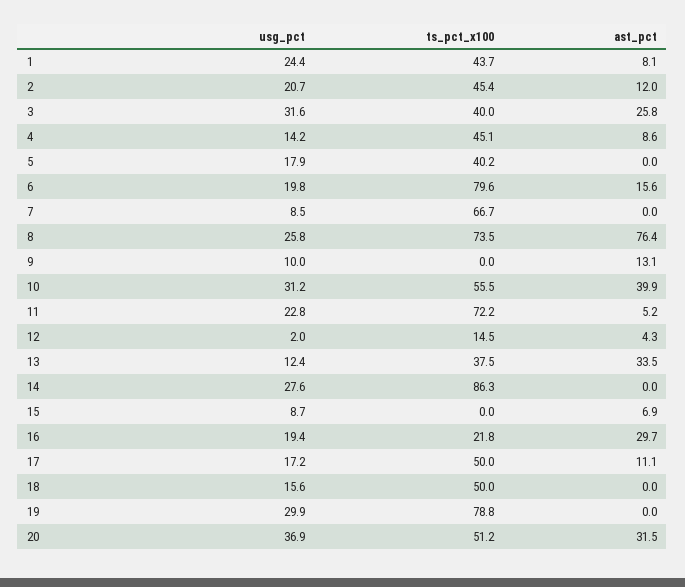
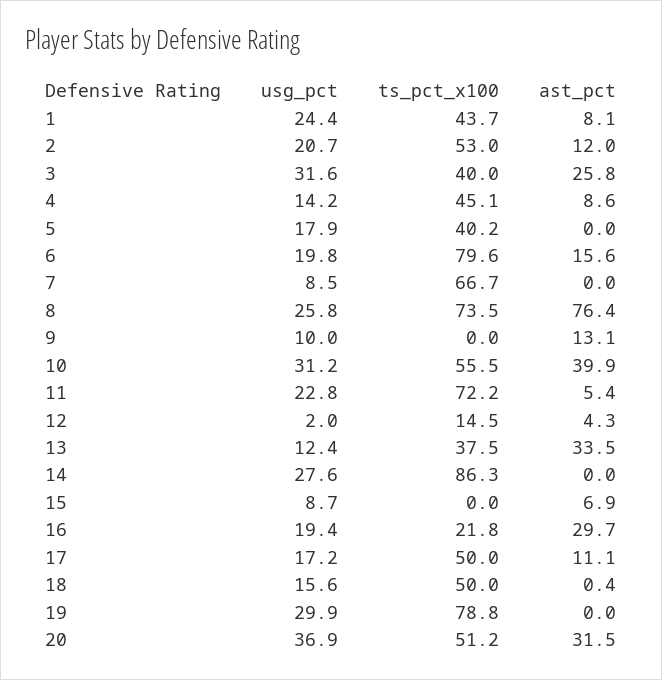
  {
    "usg_pct": {
      "1": 24.4,
      "2": 20.7,
      "3": 31.6,
      "4": 14.2,
      "5": 17.9,
      "6": 19.8,
      "7": 8.5,
      "8": 25.8,
      "9": 10,
      "10": 31.2,
      "11": 22.8,
      "12": 2,
      "13": 12.4,
      "14": 27.6,
      "15": 8.7,
      "16": 19.4,
      "17": 17.2,
      "18": 15.6,
      "19": 29.9,
      "20": 36.9
    },
    "ts_pct_x100": {
      "1": 43.7,
-     "2": 45.4,
+     "2": 53,
      "3": 40,
      "4": 45.1,
      "5": 40.2,
      "6": 79.6,
      "7": 66.7,
      "8": 73.5,
      "9": 0,
      "10": 55.5,
      "11": 72.2,
      "12": 14.5,
      "13": 37.5,
      "14": 86.3,
      "15": 0,
      "16": 21.8,
      "17": 50,
      "18": 50,
      "19": 78.8,
      "20": 51.2
    },
    "ast_pct": {
      "1": 8.1,
      "2": 12,
      "3": 25.8,
      "4": 8.6,
      "5": 0,
      "6": 15.6,
      "7": 0,
      "8": 76.4,
      "9": 13.1,
      "10": 39.9,
-     "11": 5.2,
+     "11": 5.4,
      "12": 4.3,
      "13": 33.5,
      "14": 0,
      "15": 6.9,
      "16": 29.7,
      "17": 11.1,
-     "18": 0,
+     "18": 0.4,
      "19": 0,
      "20": 31.5
    }
  }

